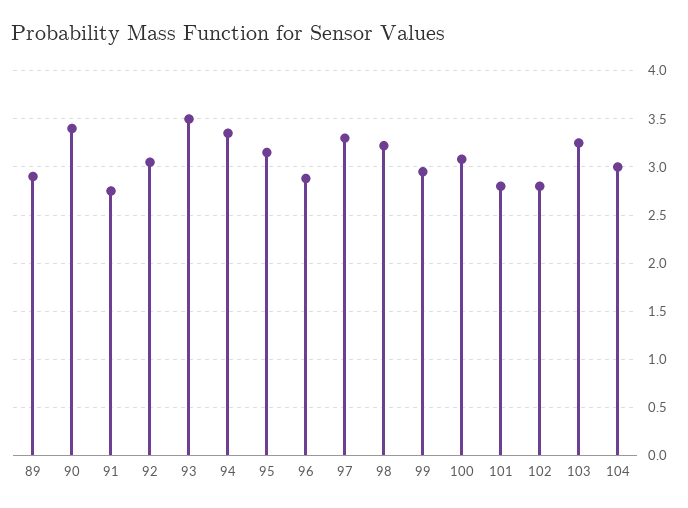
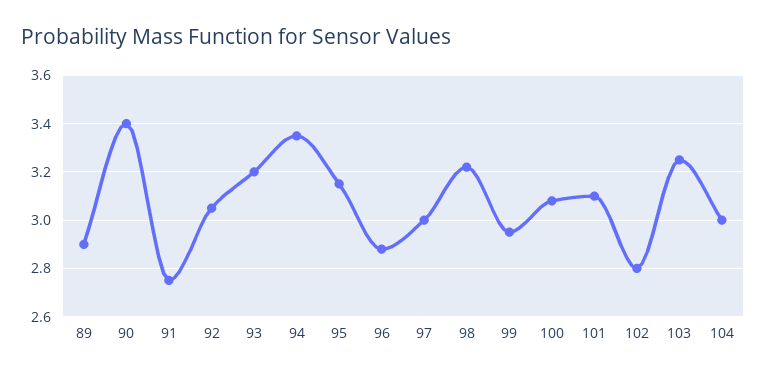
  {
    "89": 2.9,
    "90": 3.4,
    "91": 2.75,
    "92": 3.05,
-   "93": 3.5,
+   "93": 3.2,
    "94": 3.35,
    "95": 3.15,
    "96": 2.9,
-   "97": 3.3,
+   "97": 3,
    "98": 3.2,
    "99": 2.95,
    "100": 3.1,
-   "101": 2.8,
+   "101": 3.1,
    "102": 2.8,
    "103": 3.25,
    "104": 3
  }

